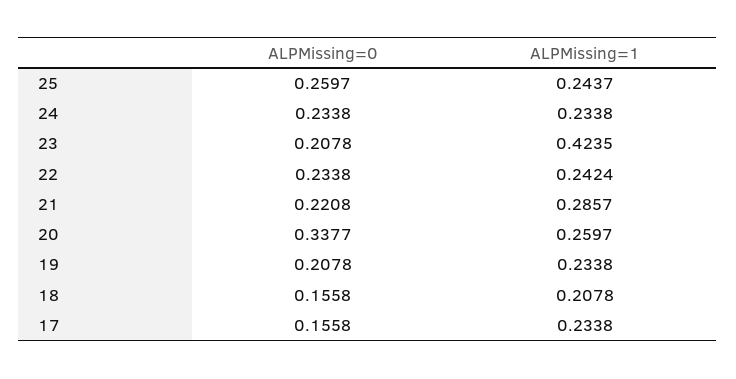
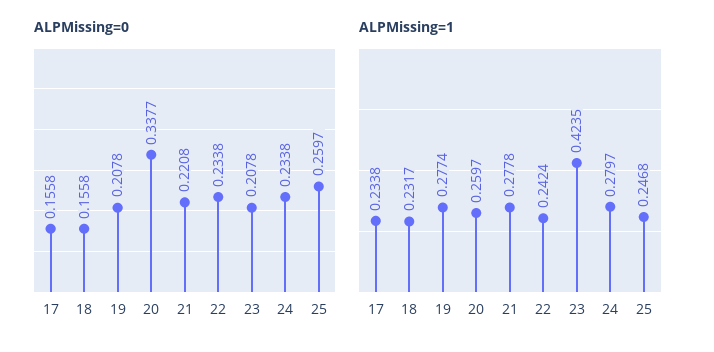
  {
    "ALPMissing=0": {
      "25": 0.2597,
      "24": 0.2338,
      "23": 0.2078,
      "22": 0.2338,
      "21": 0.2208,
      "20": 0.3377,
      "19": 0.2078,
      "18": 0.1558,
      "17": 0.1558
    },
    "ALPMissing=1": {
-     "25": 0.2437,
+     "25": 0.2468,
-     "24": 0.2338,
+     "24": 0.2797,
      "23": 0.4235,
      "22": 0.2424,
-     "21": 0.2857,
+     "21": 0.2778,
      "20": 0.2597,
-     "19": 0.2338,
+     "19": 0.2774,
-     "18": 0.2078,
+     "18": 0.2317,
      "17": 0.2338
    }
  }

